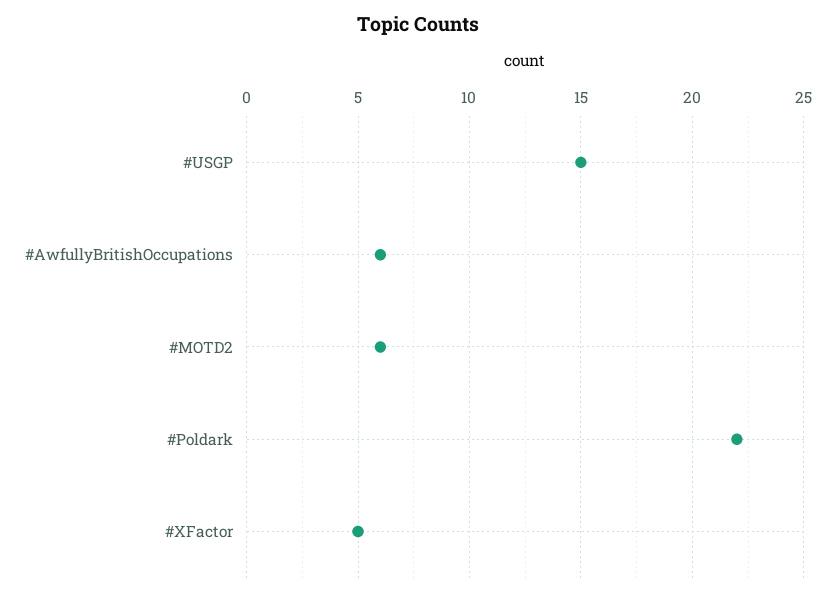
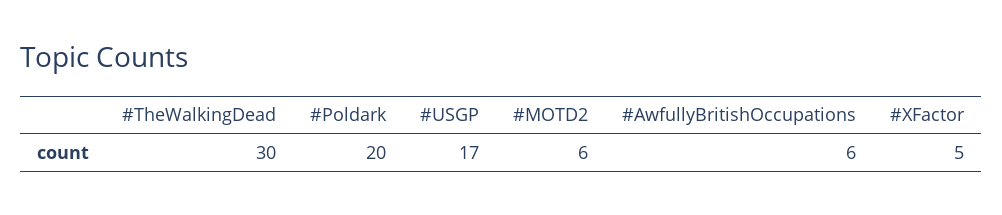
  {
-   "#USGP": 15,
+   "#USGP": 17,
    "#AwfullyBritishOccupations": 6,
    "#MOTD2": 6,
-   "#Poldark": 22,
+   "#Poldark": 20,
-   "#XFactor": 5
+   "#XFactor": 5,
+   "#TheWalkingDead": 30
  }

